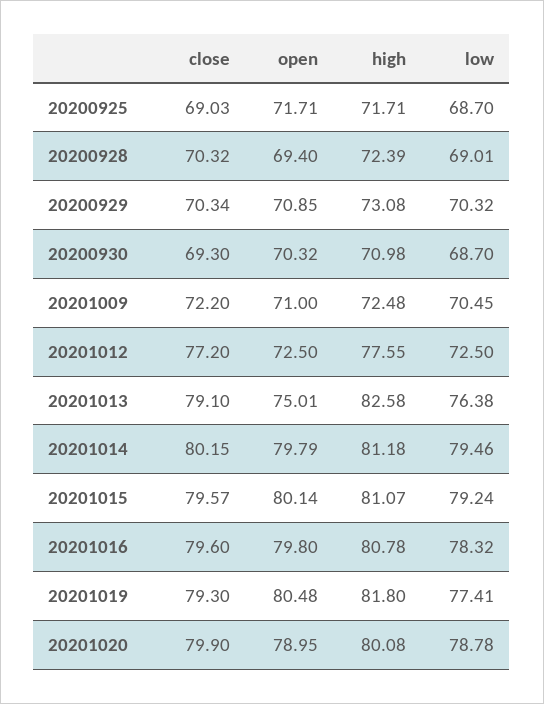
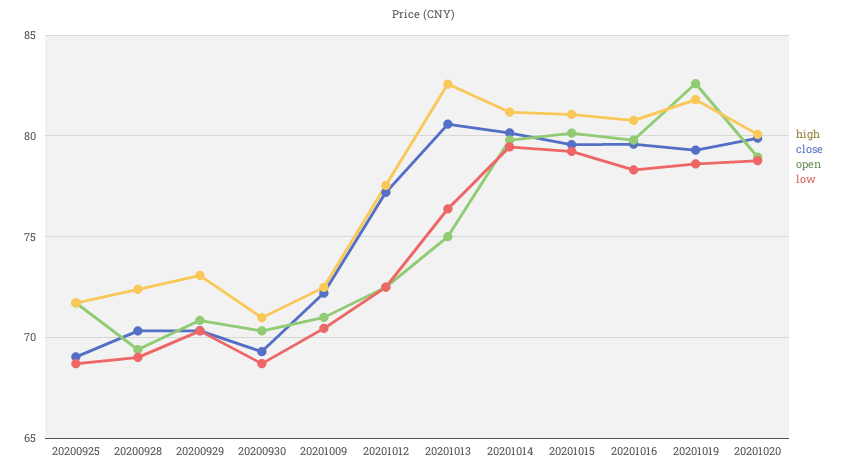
  {
    "close": {
      "20200925": 69.03,
      "20200928": 70.32,
      "20200929": 70.34,
      "20200930": 69.3,
      "20201009": 72.2,
      "20201012": 77.2,
-     "20201013": 79.1,
+     "20201013": 80.5,
      "20201014": 80.15,
      "20201015": 79.57,
      "20201016": 79.6,
      "20201019": 79.3,
      "20201020": 79.9
    },
    "open": {
      "20200925": 71.71,
      "20200928": 69.4,
      "20200929": 70.85,
      "20200930": 70.32,
      "20201009": 71,
      "20201012": 72.5,
      "20201013": 75.01,
      "20201014": 79.79,
      "20201015": 80.14,
      "20201016": 79.8,
-     "20201019": 80.48,
+     "20201019": 82.5,
      "20201020": 78.95
    },
    "high": {
      "20200925": 71.71,
      "20200928": 72.39,
      "20200929": 73.08,
      "20200930": 70.98,
      "20201009": 72.48,
      "20201012": 77.55,
      "20201013": 82.58,
      "20201014": 81.18,
      "20201015": 81.07,
      "20201016": 80.78,
      "20201019": 81.8,
      "20201020": 80.08
    },
    "low": {
      "20200925": 68.7,
      "20200928": 69.01,
      "20200929": 70.32,
      "20200930": 68.7,
      "20201009": 70.45,
      "20201012": 72.5,
      "20201013": 76.38,
      "20201014": 79.46,
      "20201015": 79.24,
      "20201016": 78.32,
-     "20201019": 77.41,
+     "20201019": 78.5,
      "20201020": 78.78
    }
  }

